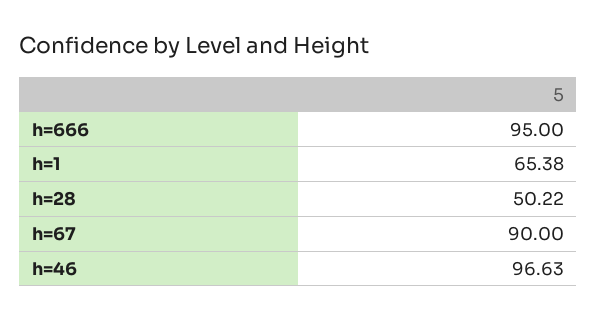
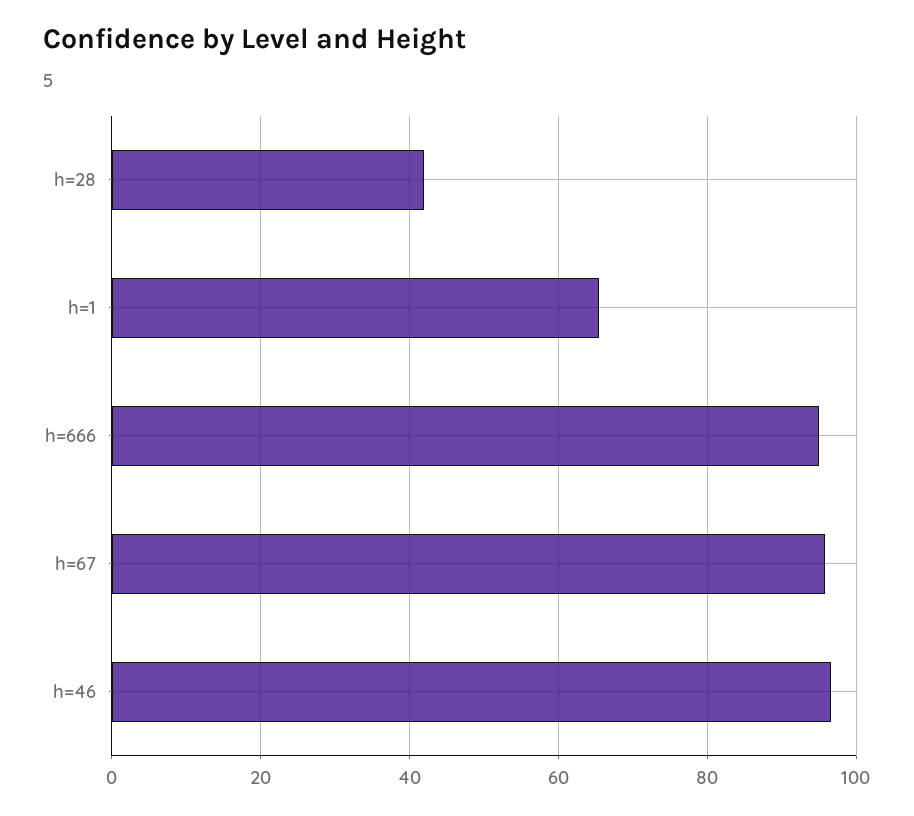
  {
    "h=666": 95,
    "h=1": 65.38,
-   "h=28": 50.22,
+   "h=28": 42,
-   "h=67": 90,
+   "h=67": 96,
    "h=46": 96.63
  }

